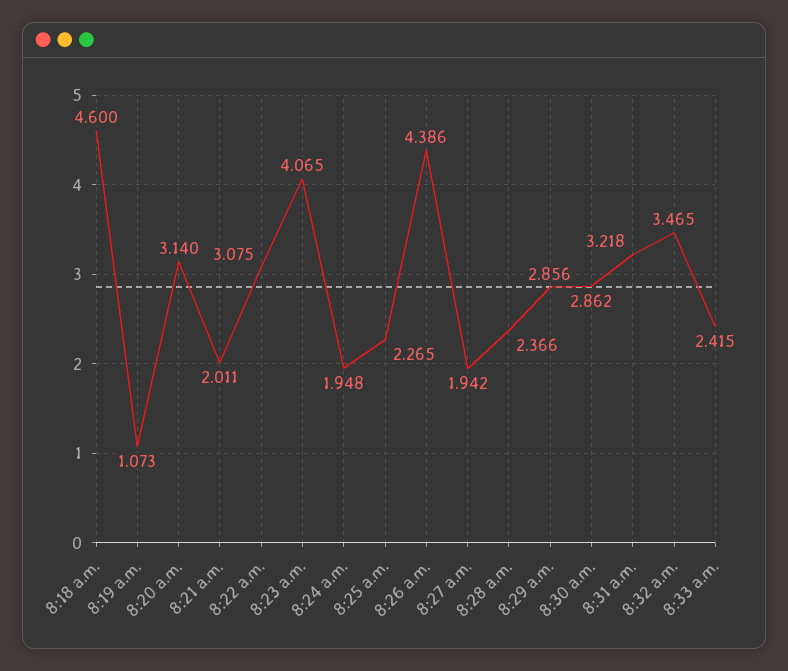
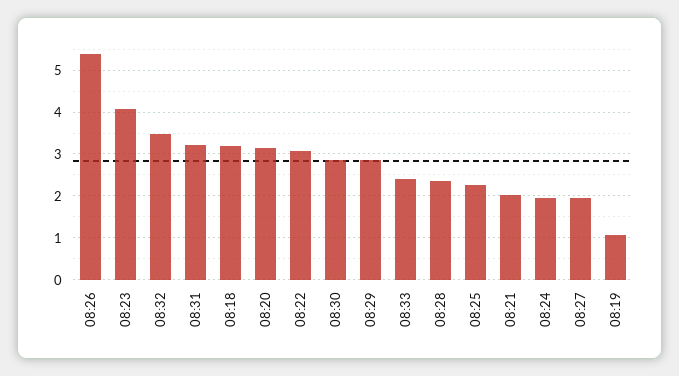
  {
-   "8:18 a.m.": 4.6,
+   "8:18 a.m.": 3.2,
    "8:19 a.m.": 1.073,
    "8:20 a.m.": 3.14,
    "8:21 a.m.": 2.011,
    "8:22 a.m.": 3.075,
    "8:23 a.m.": 4.065,
    "8:24 a.m.": 1.948,
    "8:25 a.m.": 2.265,
-   "8:26 a.m.": 4.386,
+   "8:26 a.m.": 5.4,
    "8:27 a.m.": 1.942,
    "8:28 a.m.": 2.366,
    "8:29 a.m.": 2.856,
    "8:30 a.m.": 2.862,
    "8:31 a.m.": 3.218,
    "8:32 a.m.": 3.465,
    "8:33 a.m.": 2.415
  }

